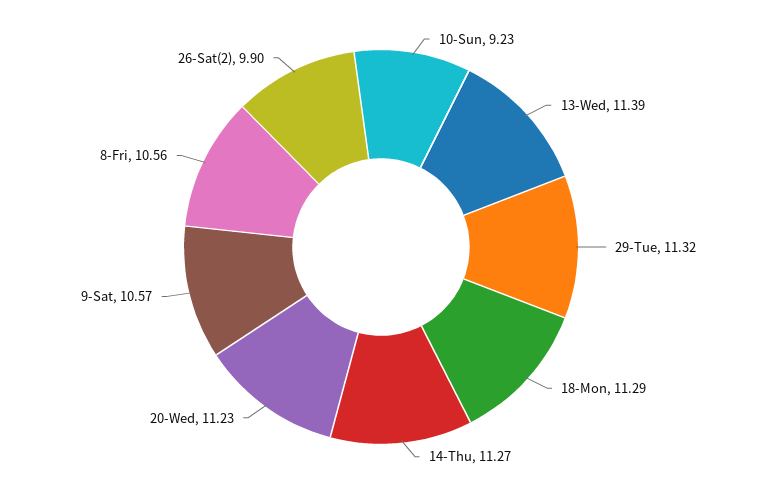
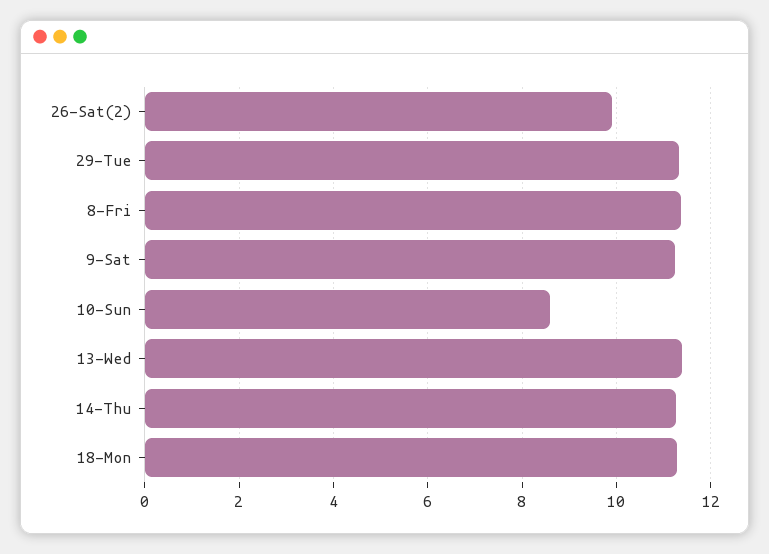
  {
-   "10-Sun": 9.23,
+   "10-Sun": 8.6,
    "13-Wed": 11.39,
    "29-Tue": 11.32,
    "18-Mon": 11.29,
    "14-Thu": 11.27,
-   "20-Wed": 11.23,
-   "9-Sat": 10.57,
+   "9-Sat": 11.2,
-   "8-Fri": 10.56,
+   "8-Fri": 11.4,
    "26-Sat(2)": 9.9
  }

